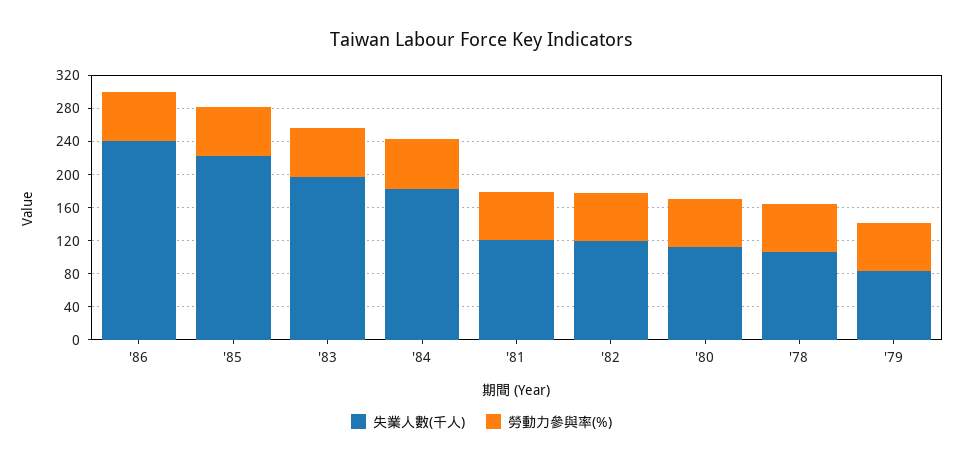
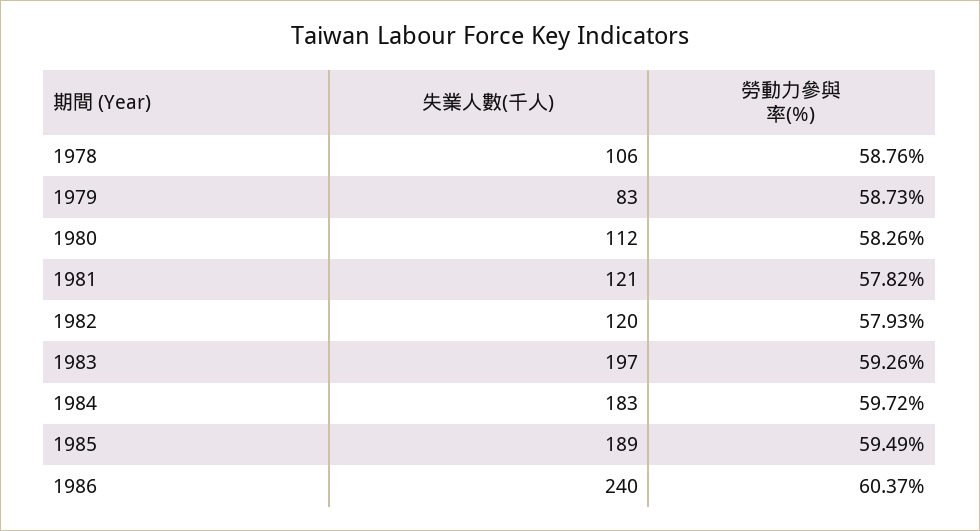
  {
    "失業人數(千人)": {
      "'86": 240,
-     "'85": 220,
+     "'85": 189,
      "'83": 197,
      "'84": 183,
      "'81": 121,
      "'82": 120,
      "'80": 112,
      "'78": 106,
      "'79": 83
    },
    "勞動力參與率(%)": {
      "'86": 60.37,
      "'85": 59.49,
      "'83": 59.26,
      "'84": 59.72,
      "'81": 57.82,
      "'82": 57.93,
      "'80": 58.26,
      "'78": 58.76,
      "'79": 58.73
    }
  }

